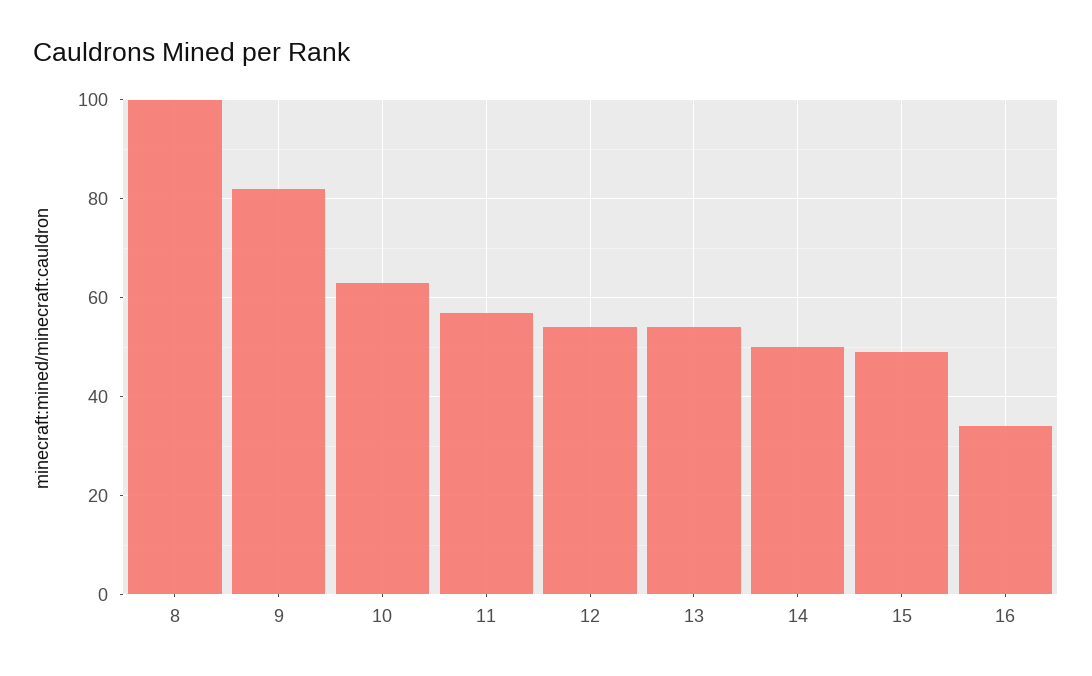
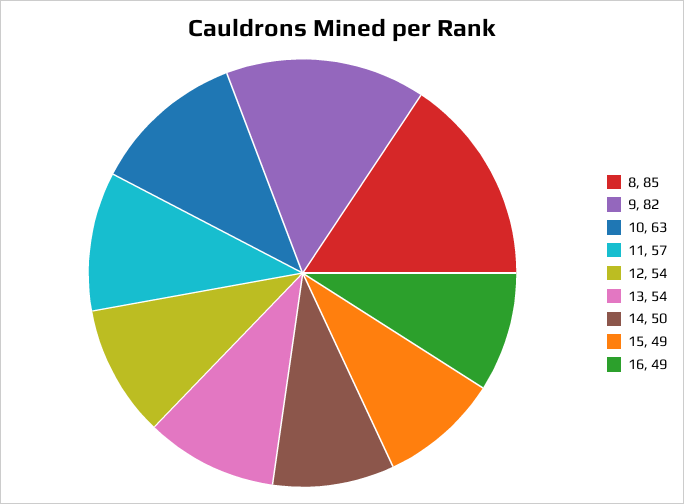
  {
-   "8": 100,
+   "8": 85,
    "9": 82,
    "10": 63,
    "11": 57,
    "12": 54,
    "13": 54,
    "14": 50,
    "15": 49,
-   "16": 35
+   "16": 49
  }

